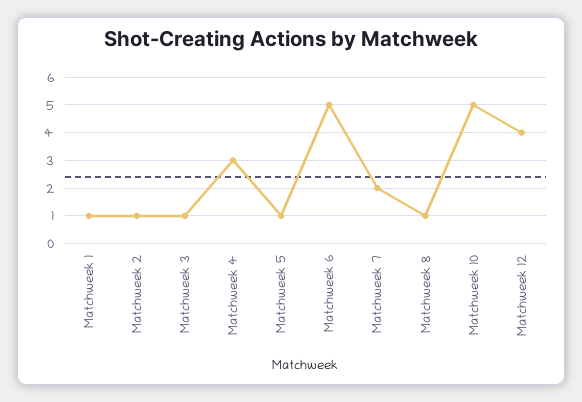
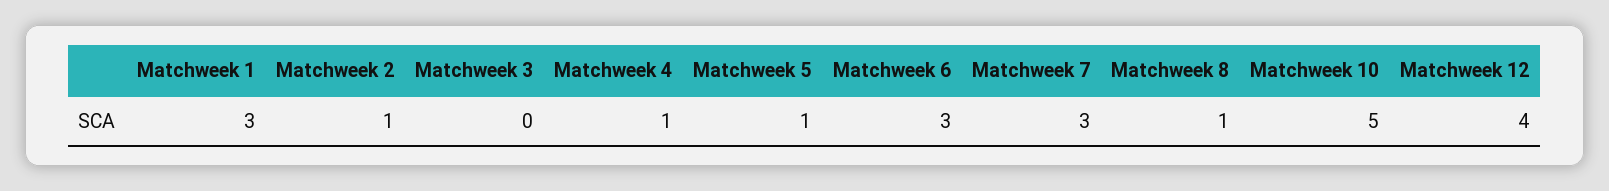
  {
-   "Matchweek 1": 1,
+   "Matchweek 1": 3,
    "Matchweek 2": 1,
-   "Matchweek 3": 1,
+   "Matchweek 3": 0,
-   "Matchweek 4": 3,
+   "Matchweek 4": 1,
    "Matchweek 5": 1,
-   "Matchweek 6": 5,
+   "Matchweek 6": 3,
-   "Matchweek 7": 2,
+   "Matchweek 7": 3,
    "Matchweek 8": 1,
    "Matchweek 10": 5,
    "Matchweek 12": 4
  }

